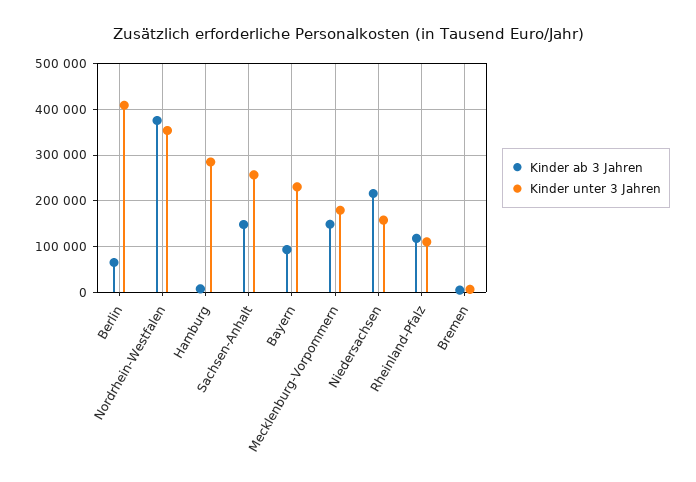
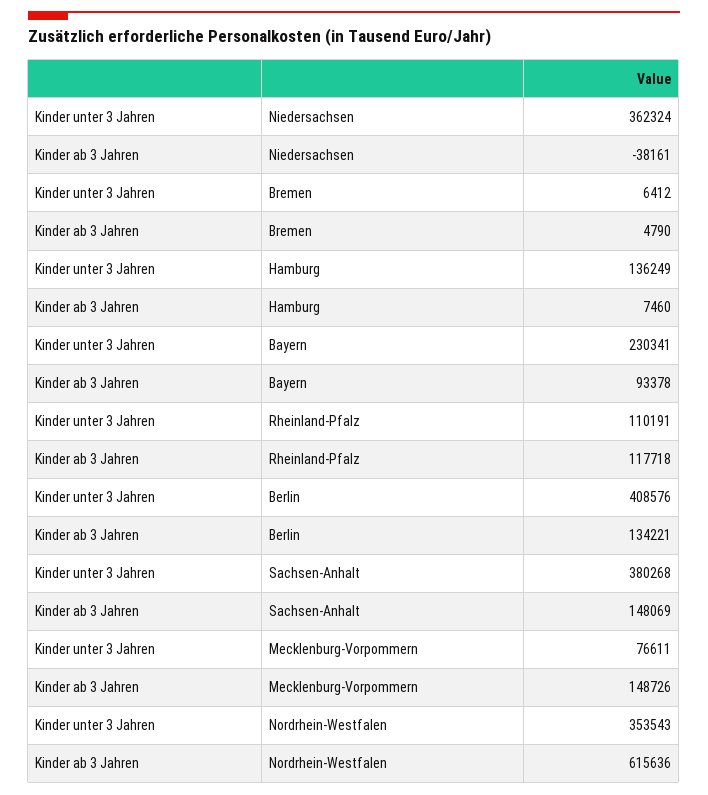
  {
    "Kinder ab 3 Jahren": {
-     "Berlin": 60000,
+     "Berlin": 134221,
-     "Nordrhein-Westfalen": 380000,
+     "Nordrhein-Westfalen": 615636,
      "Hamburg": 7460,
      "Sachsen-Anhalt": 148069,
      "Bayern": 93378,
      "Mecklenburg-Vorpommern": 148726,
-     "Niedersachsen": 220000,
+     "Niedersachsen": -38161,
      "Rheinland-Pfalz": 117718,
      "Bremen": 4790
    },
    "Kinder unter 3 Jahren": {
      "Berlin": 408576,
      "Nordrhein-Westfalen": 353543,
-     "Hamburg": 280000,
+     "Hamburg": 136249,
-     "Sachsen-Anhalt": 260000,
+     "Sachsen-Anhalt": 380268,
      "Bayern": 230341,
-     "Mecklenburg-Vorpommern": 180000,
+     "Mecklenburg-Vorpommern": 76611,
-     "Niedersachsen": 160000,
+     "Niedersachsen": 362324,
      "Rheinland-Pfalz": 110191,
      "Bremen": 6412
    }
  }

